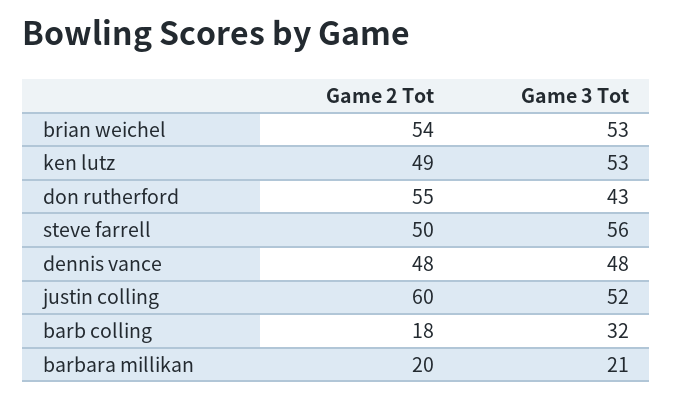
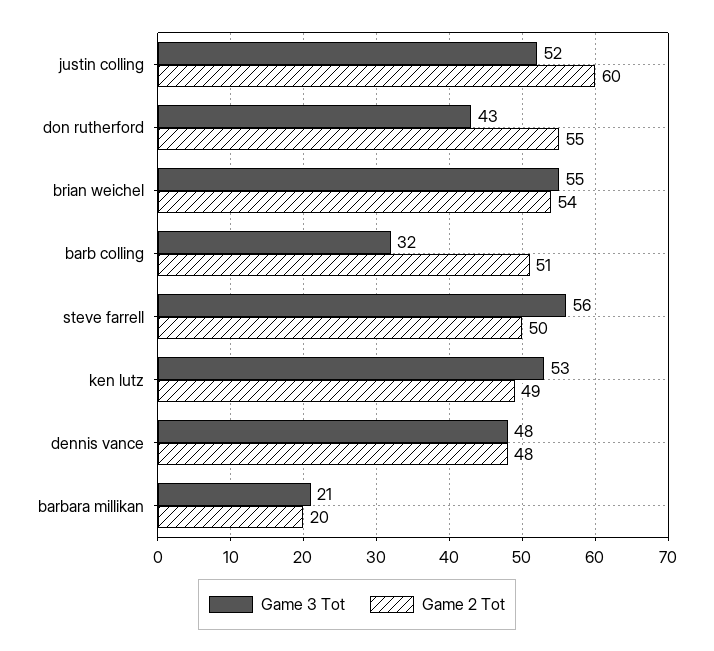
  {
    "Game 2 Tot": {
      "brian weichel": 54,
      "ken lutz": 49,
      "don rutherford": 55,
      "steve farrell": 50,
      "dennis vance": 48,
      "justin colling": 60,
-     "barb colling": 18,
+     "barb colling": 51,
      "barbara millikan": 20
    },
    "Game 3 Tot": {
-     "brian weichel": 53,
+     "brian weichel": 55,
      "ken lutz": 53,
      "don rutherford": 43,
      "steve farrell": 56,
      "dennis vance": 48,
      "justin colling": 52,
      "barb colling": 32,
      "barbara millikan": 21
    }
  }

